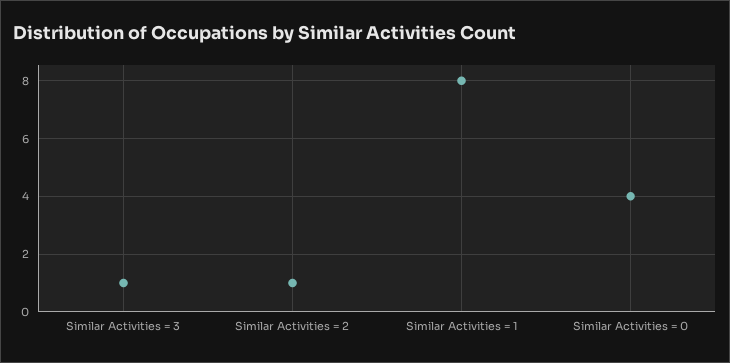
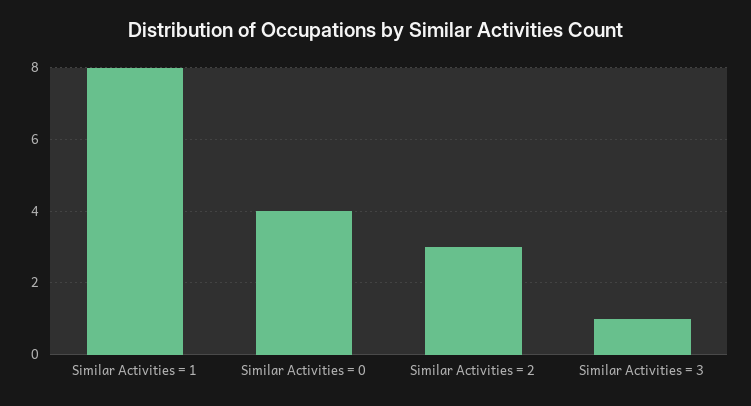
  {
    "Similar Activities = 3": 1,
-   "Similar Activities = 2": 1,
+   "Similar Activities = 2": 3,
    "Similar Activities = 1": 8,
    "Similar Activities = 0": 4
  }

